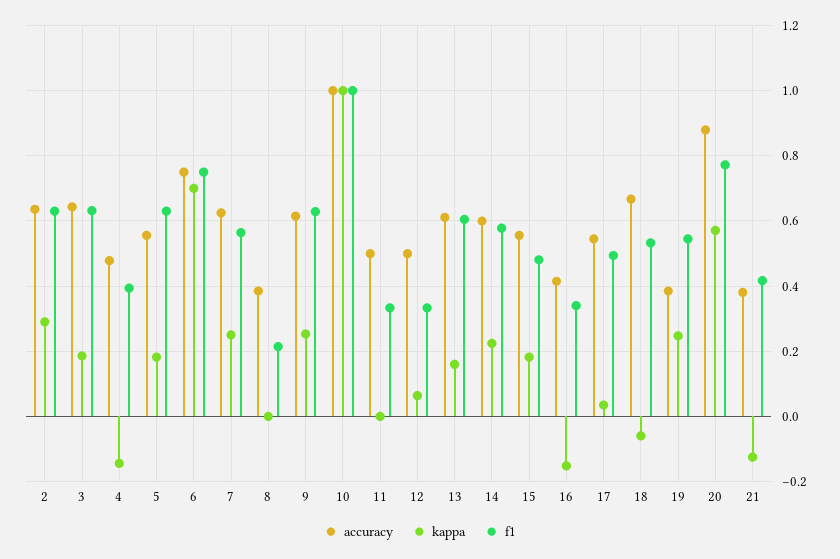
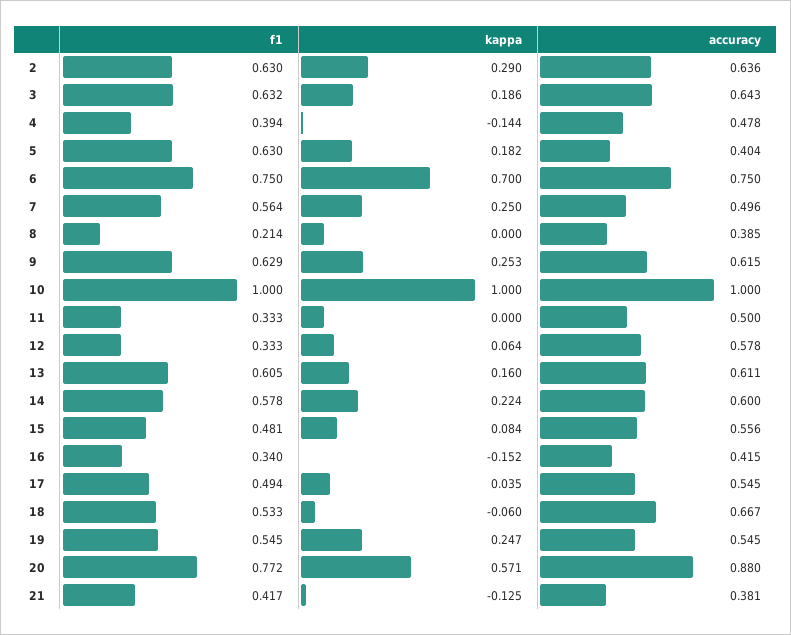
  {
    "accuracy": {
      "2": 0.636,
      "3": 0.643,
      "4": 0.478,
-     "5": 0.56,
+     "5": 0.404,
      "6": 0.75,
-     "7": 0.62,
+     "7": 0.496,
      "8": 0.385,
      "9": 0.615,
      "10": 1,
      "11": 0.5,
-     "12": 0.5,
+     "12": 0.578,
      "13": 0.611,
      "14": 0.6,
      "15": 0.556,
      "16": 0.415,
      "17": 0.545,
      "18": 0.667,
-     "19": 0.38,
+     "19": 0.545,
      "20": 0.88,
      "21": 0.381
    },
    "kappa": {
      "2": 0.29,
      "3": 0.186,
      "4": -0.144,
      "5": 0.182,
      "6": 0.7,
      "7": 0.25,
      "8": 0,
      "9": 0.253,
      "10": 1,
      "11": 0,
      "12": 0.064,
      "13": 0.16,
      "14": 0.224,
-     "15": 0.18,
+     "15": 0.084,
      "16": -0.152,
      "17": 0.035,
      "18": -0.06,
      "19": 0.247,
      "20": 0.571,
      "21": -0.125
    },
    "f1": {
      "2": 0.63,
      "3": 0.632,
      "4": 0.394,
      "5": 0.63,
      "6": 0.75,
      "7": 0.564,
      "8": 0.214,
      "9": 0.629,
      "10": 1,
      "11": 0.333,
      "12": 0.333,
      "13": 0.605,
      "14": 0.578,
      "15": 0.481,
      "16": 0.34,
      "17": 0.494,
      "18": 0.533,
      "19": 0.545,
      "20": 0.772,
      "21": 0.417
    }
  }

